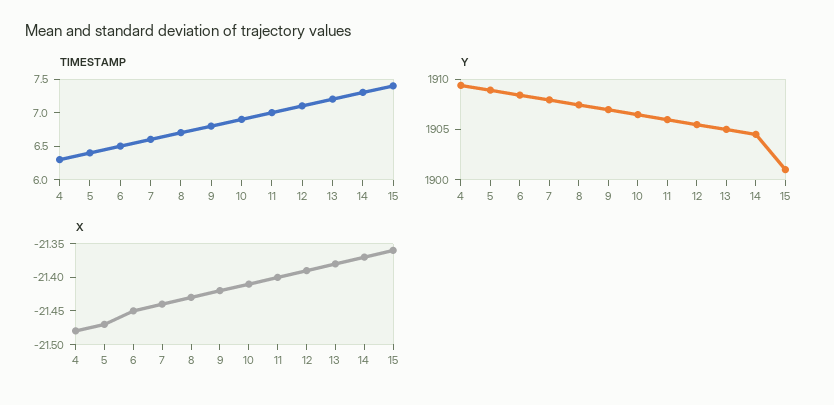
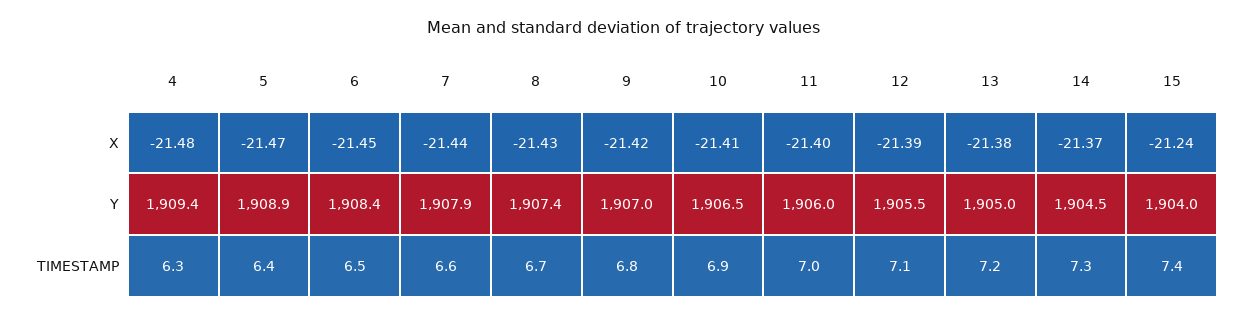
  {
    "TIMESTAMP": {
      "4": 6.3,
      "5": 6.4,
      "6": 6.5,
      "7": 6.6,
      "8": 6.7,
      "9": 6.8,
      "10": 6.9,
      "11": 7,
      "12": 7.1,
      "13": 7.2,
      "14": 7.3,
      "15": 7.4
    },
    "Y": {
      "4": 1909.4,
      "5": 1908.9,
      "6": 1908.4,
      "7": 1907.9,
      "8": 1907.4,
      "9": 1907,
      "10": 1906.5,
      "11": 1906,
      "12": 1905.5,
      "13": 1905,
      "14": 1904.5,
-     "15": 1901
+     "15": 1904
    },
    "X": {
      "4": -21.48,
      "5": -21.47,
      "6": -21.45,
      "7": -21.44,
      "8": -21.43,
      "9": -21.42,
      "10": -21.41,
      "11": -21.4,
      "12": -21.39,
      "13": -21.38,
      "14": -21.37,
-     "15": -21.35
+     "15": -21.24
    }
  }

